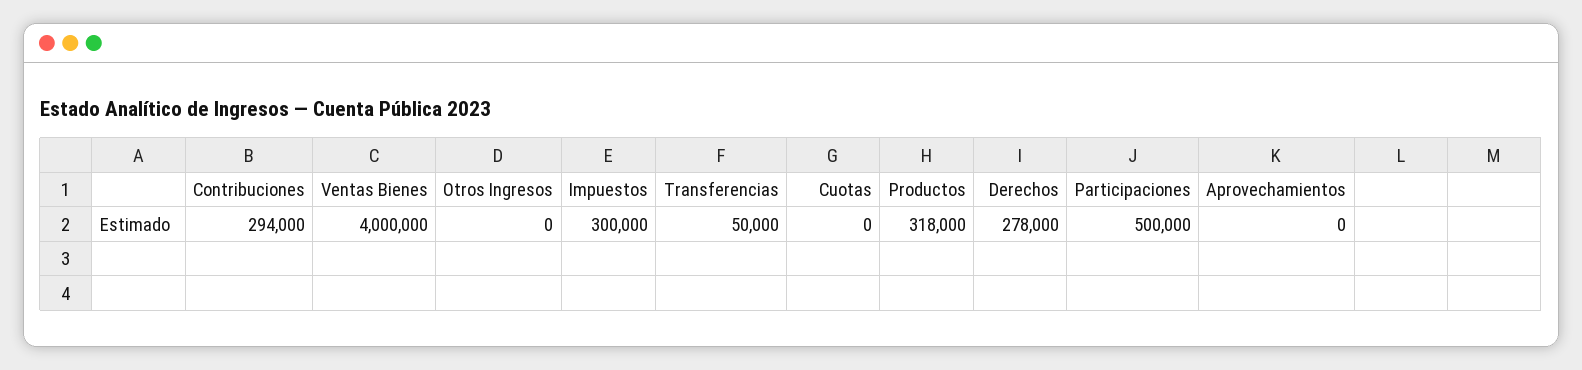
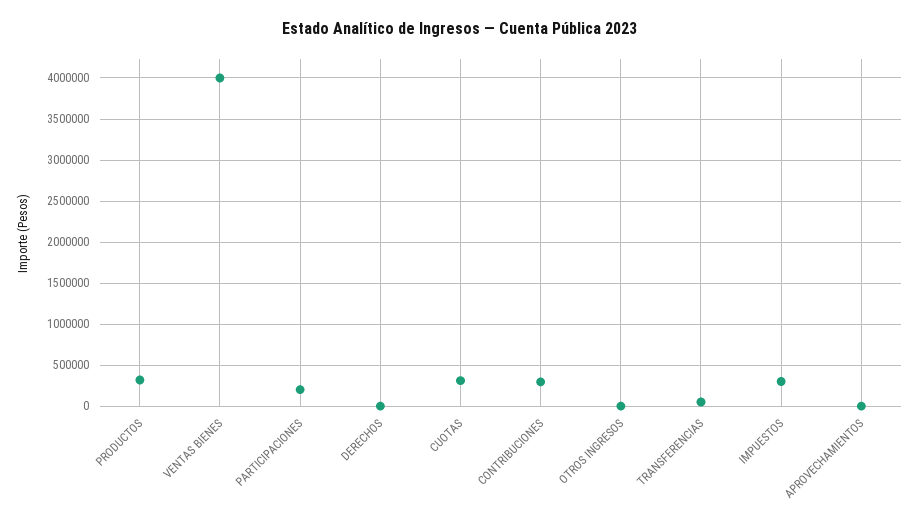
  {
    "Contribuciones": 294000,
    "Ventas Bienes": 4000000,
    "Otros Ingresos": 0,
    "Impuestos": 300000,
    "Transferencias": 50000,
-   "Cuotas": 0,
+   "Cuotas": 300000,
    "Productos": 318000,
-   "Derechos": 278000,
+   "Derechos": 0,
-   "Participaciones": 500000,
+   "Participaciones": 200000,
    "Aprovechamientos": 0
  }

